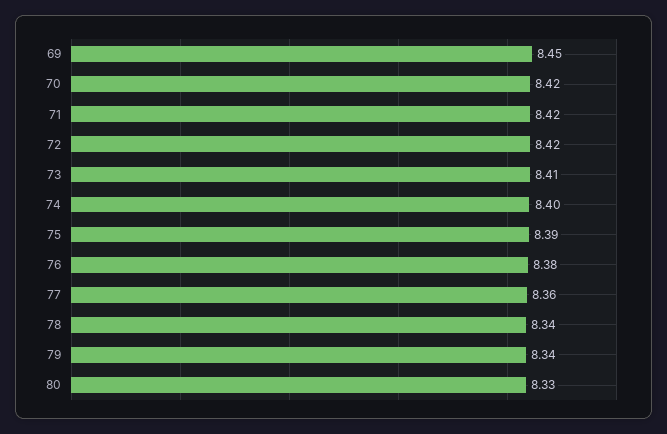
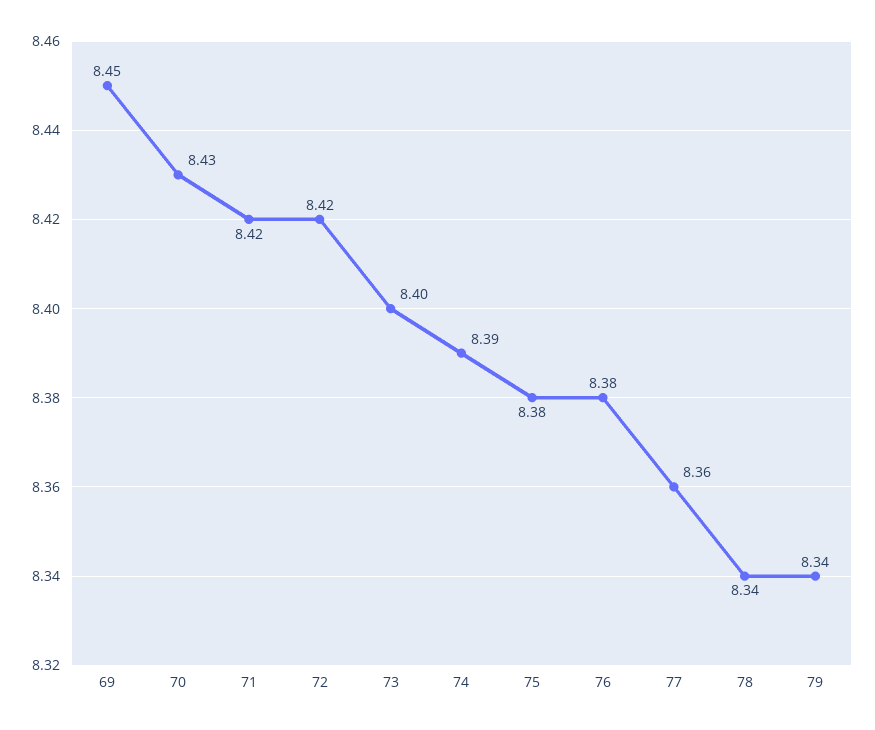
  {
    "69": 8.45,
-   "70": 8.42,
+   "70": 8.43,
    "71": 8.42,
    "72": 8.42,
-   "73": 8.41,
+   "73": 8.4,
-   "74": 8.4,
+   "74": 8.39,
-   "75": 8.39,
+   "75": 8.38,
    "76": 8.38,
    "77": 8.36,
    "78": 8.34,
-   "79": 8.34,
+   "79": 8.34
-   "80": 8.33
  }

